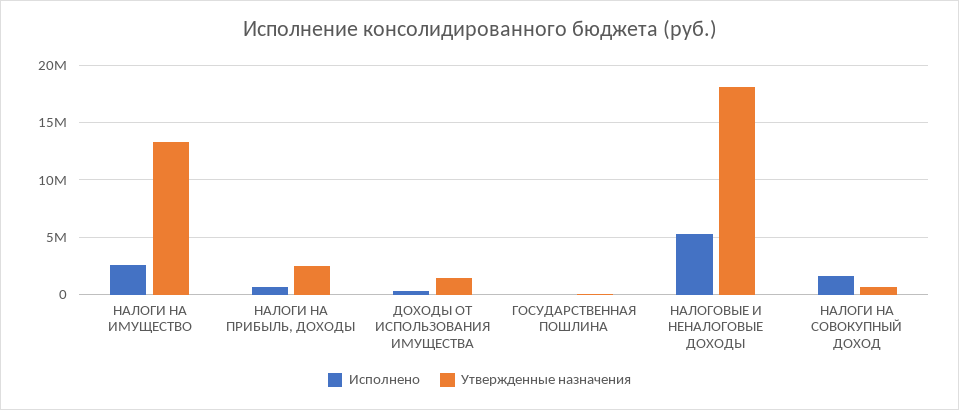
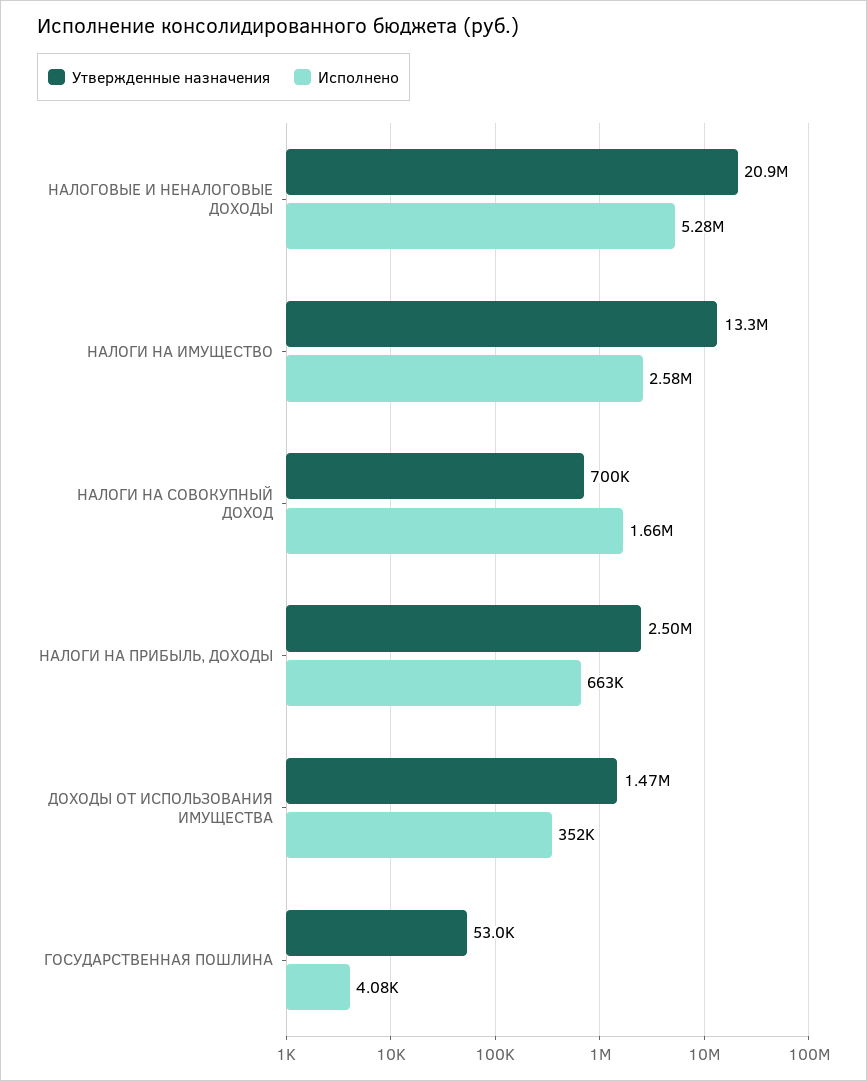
  {
    "Исполнено": {
      "НАЛОГИ НА ИМУЩЕСТВО": 2580000,
      "НАЛОГИ НА ПРИБЫЛЬ, ДОХОДЫ": 663000,
      "ДОХОДЫ ОТ ИСПОЛЬЗОВАНИЯ ИМУЩЕСТВА": 352000,
      "ГОСУДАРСТВЕННАЯ ПОШЛИНА": 4080,
      "НАЛОГОВЫЕ И НЕНАЛОГОВЫЕ ДОХОДЫ": 5280000,
      "НАЛОГИ НА СОВОКУПНЫЙ ДОХОД": 1660000
    },
    "Утвержденные назначения": {
      "НАЛОГИ НА ИМУЩЕСТВО": 13300000,
      "НАЛОГИ НА ПРИБЫЛЬ, ДОХОДЫ": 2500000,
      "ДОХОДЫ ОТ ИСПОЛЬЗОВАНИЯ ИМУЩЕСТВА": 1470000,
      "ГОСУДАРСТВЕННАЯ ПОШЛИНА": 53000,
-     "НАЛОГОВЫЕ И НЕНАЛОГОВЫЕ ДОХОДЫ": 18000000,
+     "НАЛОГОВЫЕ И НЕНАЛОГОВЫЕ ДОХОДЫ": 20900000,
      "НАЛОГИ НА СОВОКУПНЫЙ ДОХОД": 700000
    }
  }

